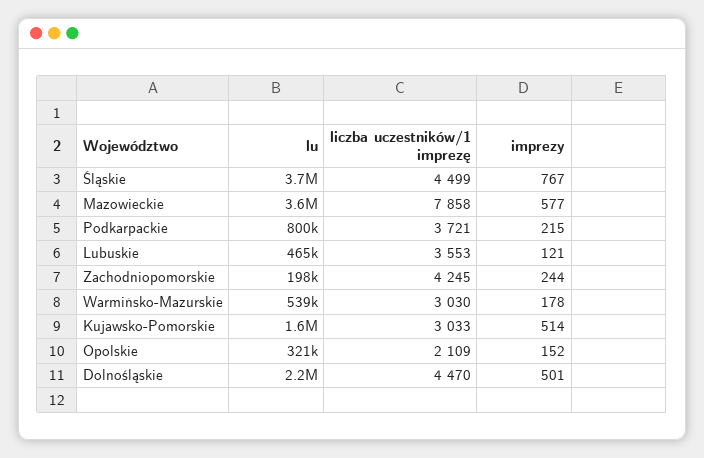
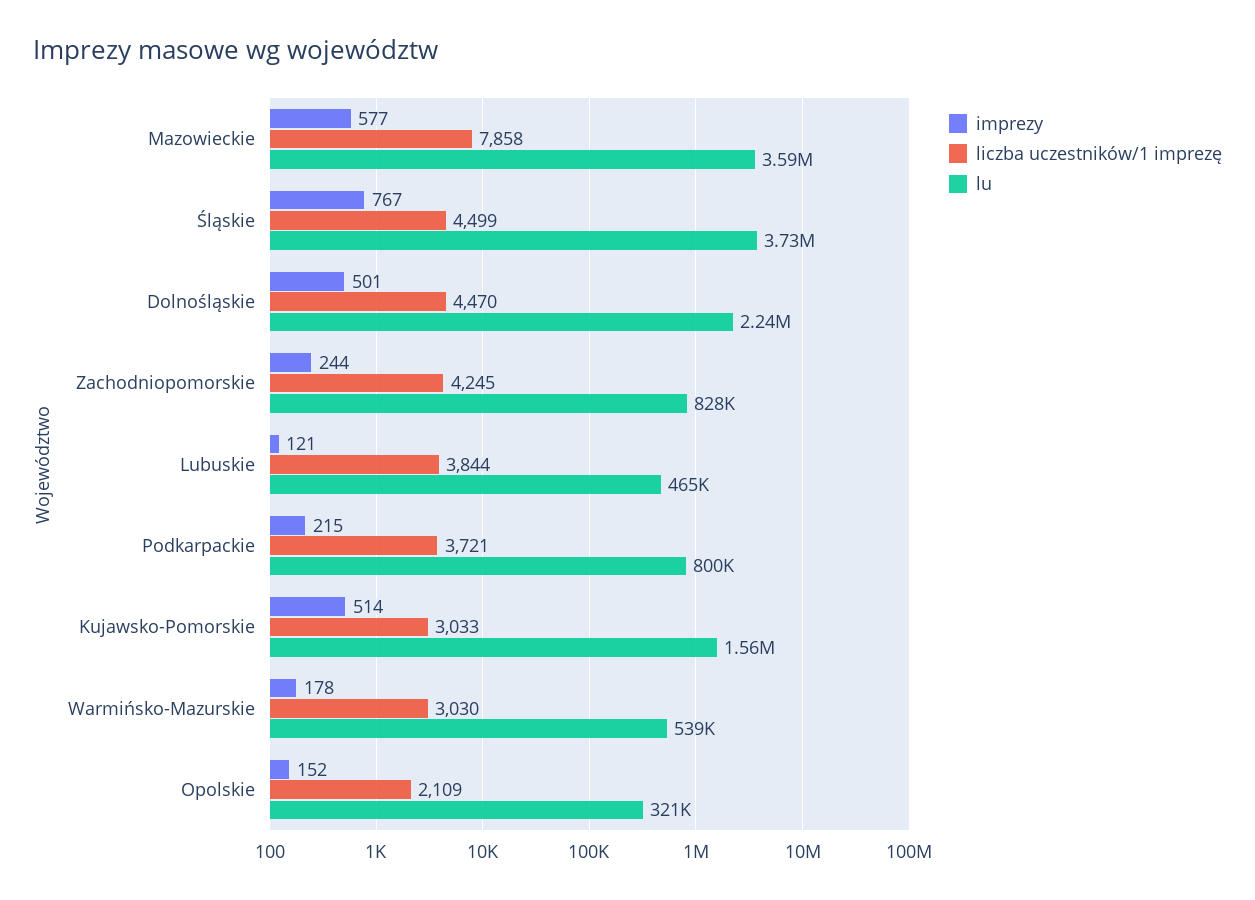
  {
    "lu": {
      "Śląskie": 3730000,
      "Mazowieckie": 3590000,
      "Podkarpackie": 800000,
      "Lubuskie": 465000,
-     "Zachodniopomorskie": 198000,
+     "Zachodniopomorskie": 828000,
      "Warmińsko-Mazurskie": 539000,
      "Kujawsko-Pomorskie": 1560000,
      "Opolskie": 321000,
      "Dolnośląskie": 2240000
    },
    "liczba uczestników/1 imprezę": {
      "Śląskie": 4499,
      "Mazowieckie": 7858,
      "Podkarpackie": 3721,
-     "Lubuskie": 3553,
+     "Lubuskie": 3844,
      "Zachodniopomorskie": 4245,
      "Warmińsko-Mazurskie": 3030,
      "Kujawsko-Pomorskie": 3033,
      "Opolskie": 2109,
      "Dolnośląskie": 4470
    },
    "imprezy": {
      "Śląskie": 767,
      "Mazowieckie": 577,
      "Podkarpackie": 215,
      "Lubuskie": 121,
      "Zachodniopomorskie": 244,
      "Warmińsko-Mazurskie": 178,
      "Kujawsko-Pomorskie": 514,
      "Opolskie": 152,
      "Dolnośląskie": 501
    }
  }

